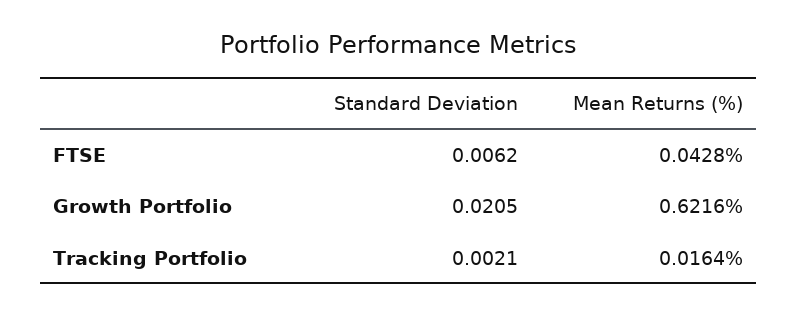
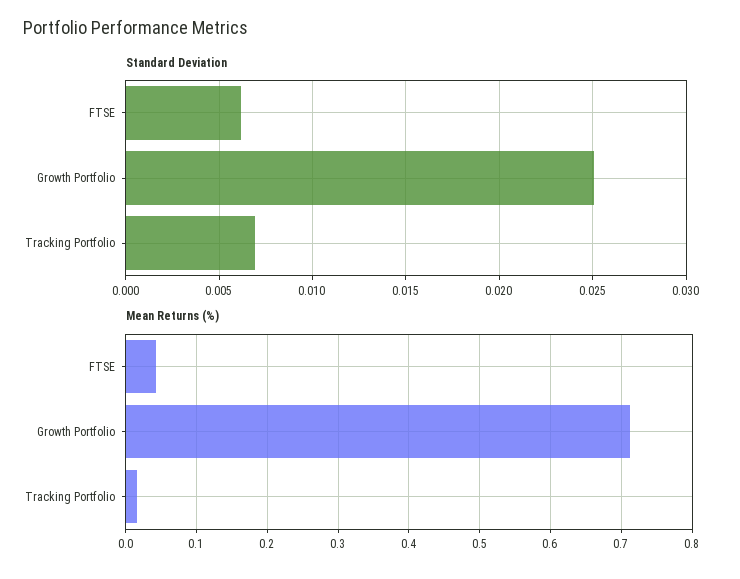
  {
    "Standard Deviation": {
      "FTSE": 0.0062,
-     "Growth Portfolio": 0.0205,
+     "Growth Portfolio": 0.025,
-     "Tracking Portfolio": 0.0021
+     "Tracking Portfolio": 0.007
    },
    "Mean Returns (%)": {
      "FTSE": 0.0428,
-     "Growth Portfolio": 0.6216,
+     "Growth Portfolio": 0.71,
      "Tracking Portfolio": 0.0164
    }
  }

